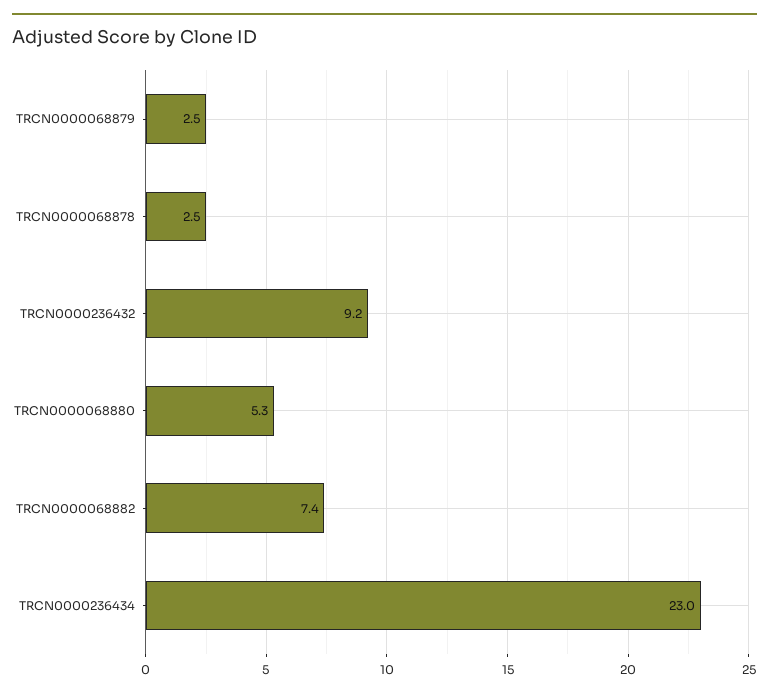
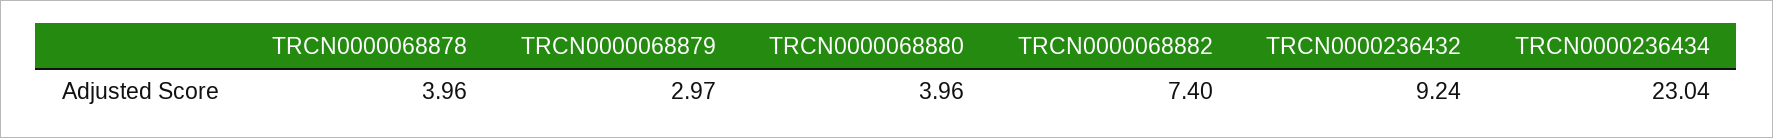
  {
-   "TRCN0000068879": 2.5,
+   "TRCN0000068879": 2.97,
-   "TRCN0000068878": 2.5,
+   "TRCN0000068878": 3.96,
    "TRCN0000236432": 9.24,
-   "TRCN0000068880": 5.3,
+   "TRCN0000068880": 3.96,
    "TRCN0000068882": 7.4,
    "TRCN0000236434": 23.04
  }

